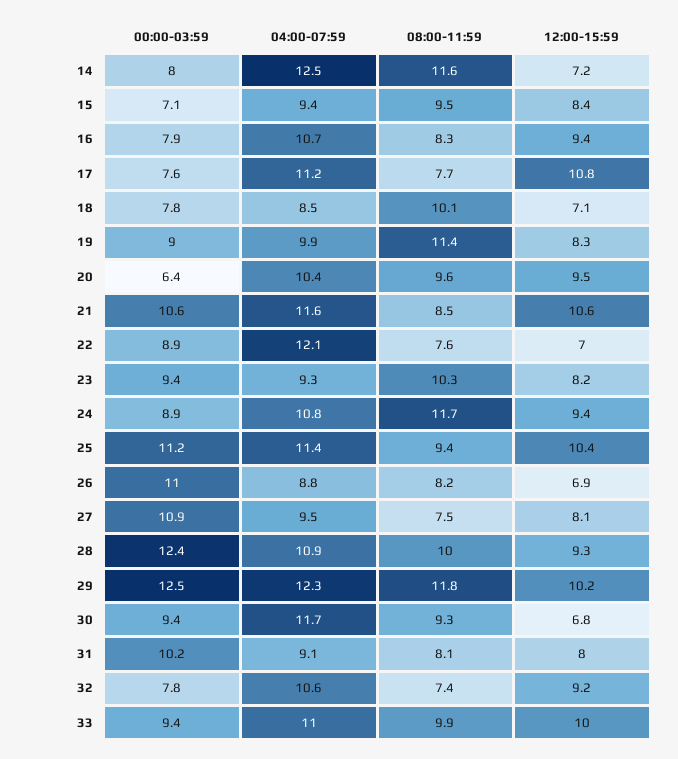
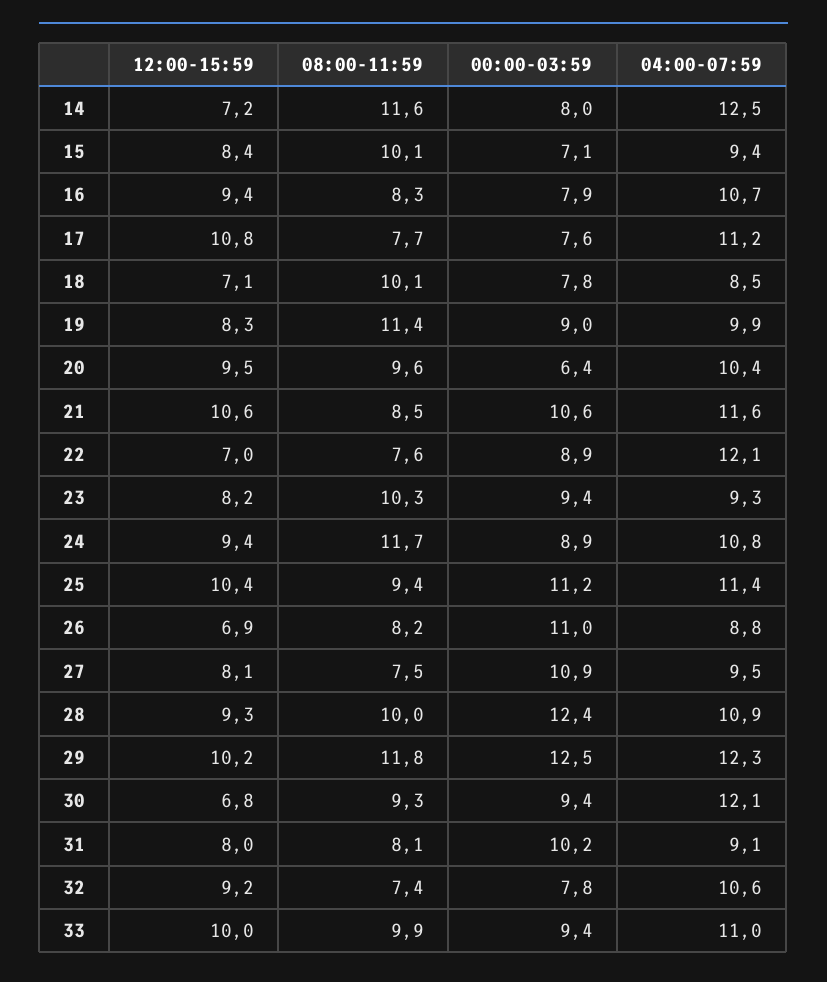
  {
    "00:00-03:59": {
      "14": 8,
      "15": 7.1,
      "16": 7.9,
      "17": 7.6,
      "18": 7.8,
      "19": 9,
      "20": 6.4,
      "21": 10.6,
      "22": 8.9,
      "23": 9.4,
      "24": 8.9,
      "25": 11.2,
      "26": 11,
      "27": 10.9,
      "28": 12.4,
      "29": 12.5,
      "30": 9.4,
      "31": 10.2,
      "32": 7.8,
      "33": 9.4
    },
    "04:00-07:59": {
      "14": 12.5,
      "15": 9.4,
      "16": 10.7,
      "17": 11.2,
      "18": 8.5,
      "19": 9.9,
      "20": 10.4,
      "21": 11.6,
      "22": 12.1,
      "23": 9.3,
      "24": 10.8,
      "25": 11.4,
      "26": 8.8,
      "27": 9.5,
      "28": 10.9,
      "29": 12.3,
-     "30": 11.7,
+     "30": 12.1,
      "31": 9.1,
      "32": 10.6,
      "33": 11
    },
    "08:00-11:59": {
      "14": 11.6,
-     "15": 9.5,
+     "15": 10.1,
      "16": 8.3,
      "17": 7.7,
      "18": 10.1,
      "19": 11.4,
      "20": 9.6,
      "21": 8.5,
      "22": 7.6,
      "23": 10.3,
      "24": 11.7,
      "25": 9.4,
      "26": 8.2,
      "27": 7.5,
      "28": 10,
      "29": 11.8,
      "30": 9.3,
      "31": 8.1,
      "32": 7.4,
      "33": 9.9
    },
    "12:00-15:59": {
      "14": 7.2,
      "15": 8.4,
      "16": 9.4,
      "17": 10.8,
      "18": 7.1,
      "19": 8.3,
      "20": 9.5,
      "21": 10.6,
      "22": 7,
      "23": 8.2,
      "24": 9.4,
      "25": 10.4,
      "26": 6.9,
      "27": 8.1,
      "28": 9.3,
      "29": 10.2,
      "30": 6.8,
      "31": 8,
      "32": 9.2,
      "33": 10
    }
  }

